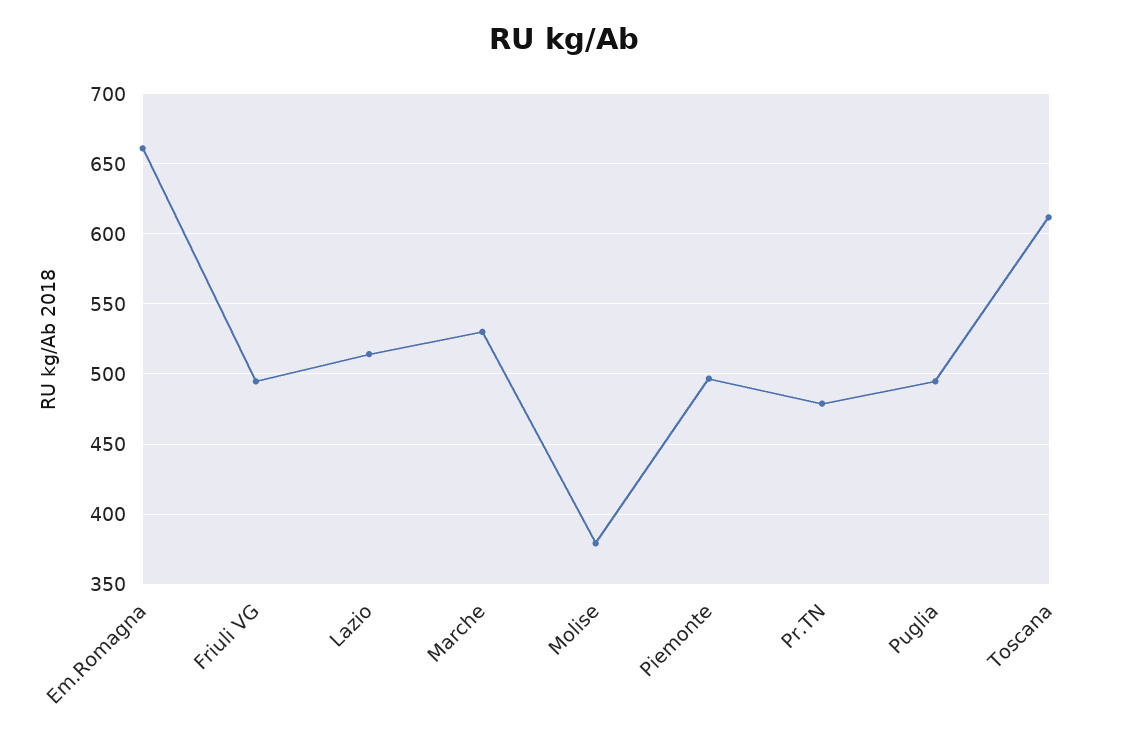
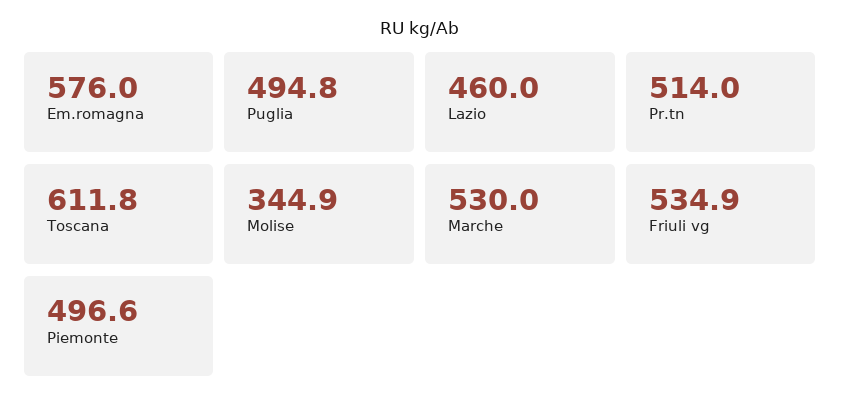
  {
-   "Em.Romagna": 660,
+   "Em.Romagna": 576,
-   "Friuli VG": 495,
+   "Friuli VG": 534.9,
-   "Lazio": 515,
+   "Lazio": 460,
    "Marche": 530,
-   "Molise": 380,
+   "Molise": 344.9,
    "Piemonte": 496.6,
-   "Pr.TN": 480,
+   "Pr.TN": 514,
    "Puglia": 494.8,
    "Toscana": 611.8
  }

